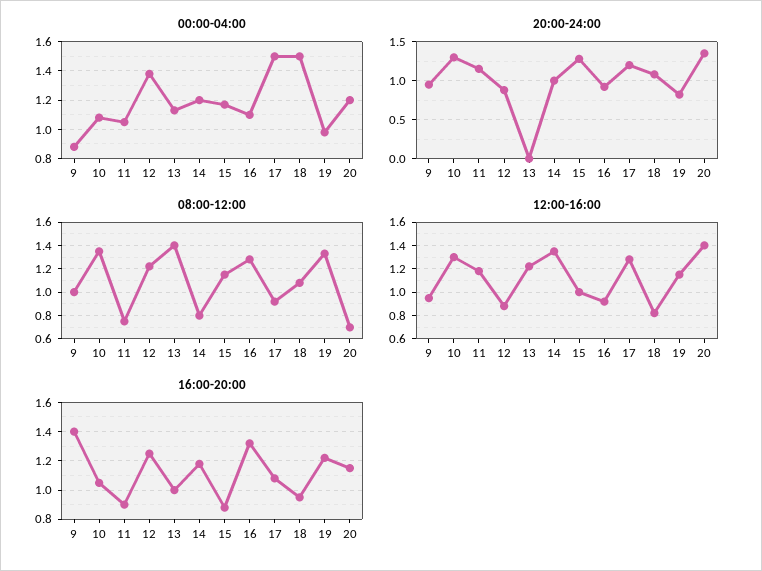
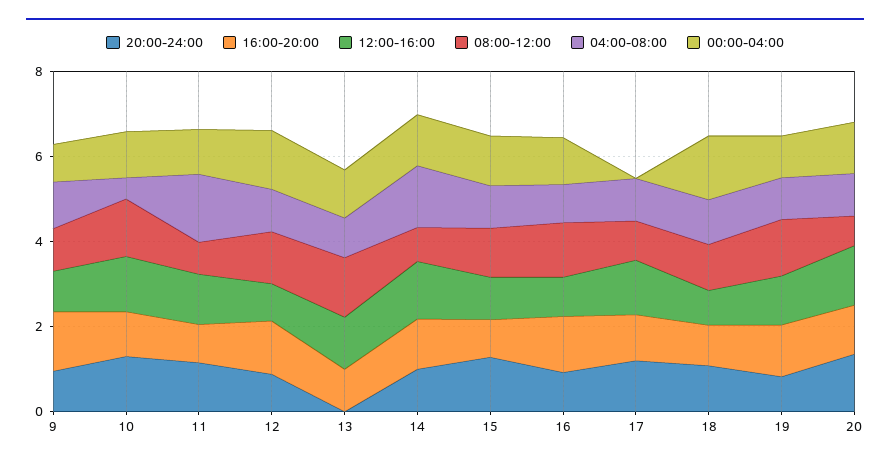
  {
    "00:00-04:00": {
      "9": 0.9,
      "10": 1.1,
      "11": 1.05,
      "12": 1.4,
      "13": 1.15,
      "14": 1.2,
      "15": 1.15,
      "16": 1.1,
-     "17": 1.5,
+     "17": 0,
      "18": 1.5,
      "19": 1,
      "20": 1.2
    },
    "20:00-24:00": {
      "9": 1,
      "10": 1.3,
      "11": 1.2,
      "12": 0.9,
      "13": 0,
      "14": 1,
      "15": 1.3,
      "16": 0.9,
      "17": 1.2,
      "18": 1.1,
      "19": 0.8,
      "20": 1.4
    },
    "08:00-12:00": {
      "9": 1,
      "10": 1.4,
      "11": 0.8,
      "12": 1.2,
      "13": 1.4,
      "14": 0.8,
      "15": 1.2,
      "16": 1.3,
      "17": 0.9,
      "18": 1.1,
      "19": 1.3,
      "20": 0.7
    },
    "12:00-16:00": {
      "9": 1,
      "10": 1.3,
      "11": 1.2,
      "12": 0.9,
      "13": 1.2,
      "14": 1.4,
      "15": 1,
      "16": 0.9,
      "17": 1.3,
      "18": 0.8,
      "19": 1.2,
      "20": 1.4
    },
    "16:00-20:00": {
      "9": 1.4,
      "10": 1.05,
      "11": 0.9,
      "12": 1.25,
      "13": 1,
      "14": 1.2,
      "15": 0.9,
      "16": 1.3,
      "17": 1.1,
      "18": 0.95,
      "19": 1.2,
      "20": 1.15
-   }
+   },
+   "04:00-08:00": {
+     "9": 1,
+     "10": 0.5,
+     "11": 1.5,
+     "12": 1,
+     "13": 1,
+     "14": 1.5,
+     "15": 1,
+     "16": 1,
+     "17": 1,
+     "18": 1,
+     "19": 1,
+     "20": 1
+   }
  }

